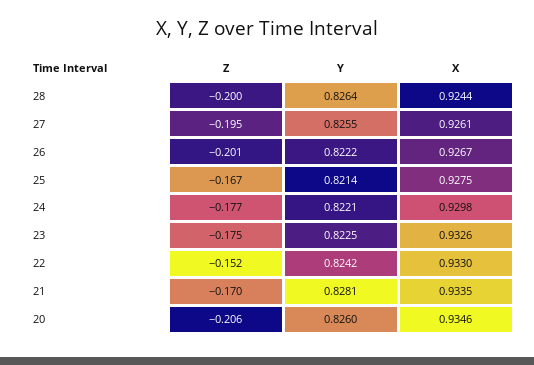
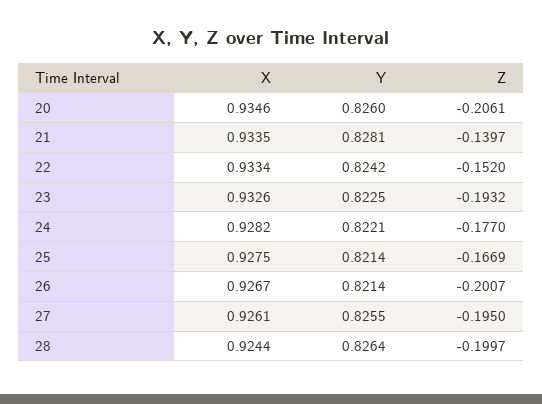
  {
    "Z": {
      "28": -0.1997,
      "27": -0.195,
      "26": -0.2007,
      "25": -0.1669,
      "24": -0.177,
-     "23": -0.175,
+     "23": -0.1932,
      "22": -0.152,
-     "21": -0.17,
+     "21": -0.1397,
      "20": -0.2061
    },
    "Y": {
      "28": 0.8264,
      "27": 0.8255,
-     "26": 0.8222,
+     "26": 0.8214,
      "25": 0.8214,
      "24": 0.8221,
      "23": 0.8225,
      "22": 0.8242,
      "21": 0.8281,
      "20": 0.826
    },
    "X": {
      "28": 0.9244,
      "27": 0.9261,
      "26": 0.9267,
      "25": 0.9275,
-     "24": 0.9298,
+     "24": 0.9282,
      "23": 0.9326,
-     "22": 0.933,
+     "22": 0.9334,
      "21": 0.9335,
      "20": 0.9346
    }
  }

